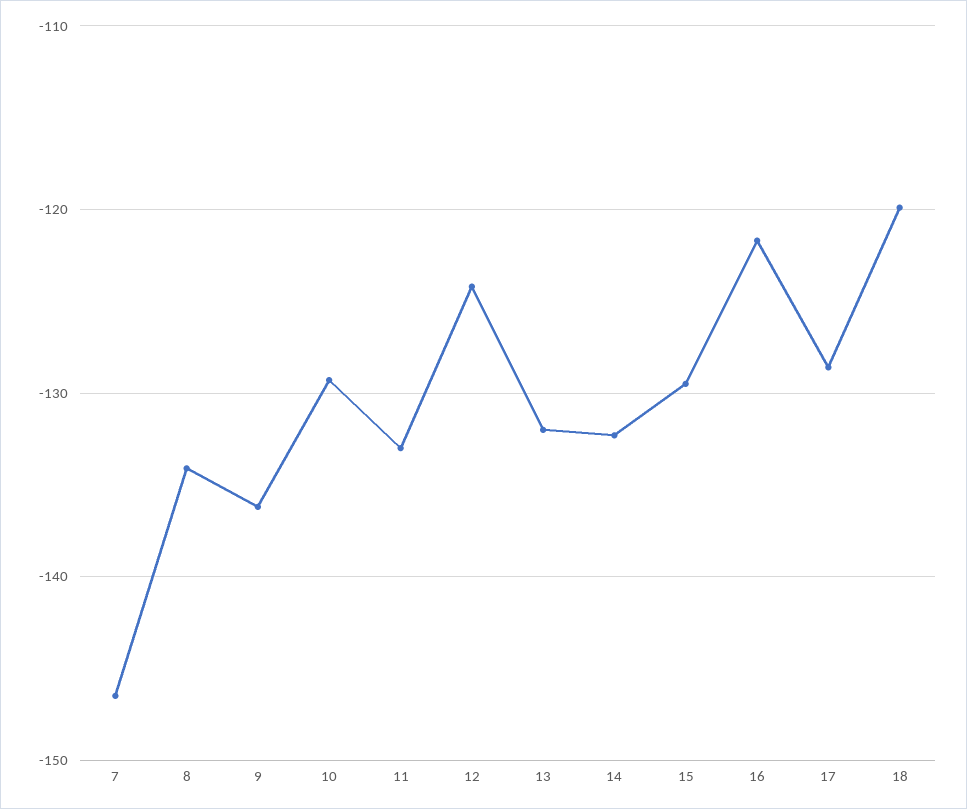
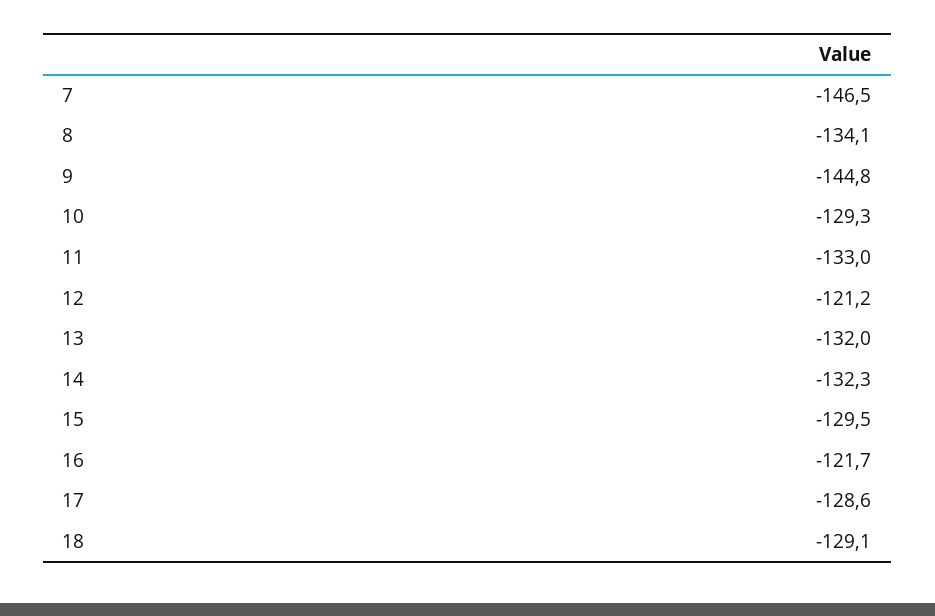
  {
    "7": -146.5,
    "8": -134.1,
-   "9": -136,
+   "9": -144.8,
    "10": -129.3,
    "11": -133,
-   "12": -124,
+   "12": -121.2,
    "13": -132,
    "14": -132.3,
    "15": -129.5,
    "16": -121.7,
    "17": -128.6,
-   "18": -120
+   "18": -129.1
  }

